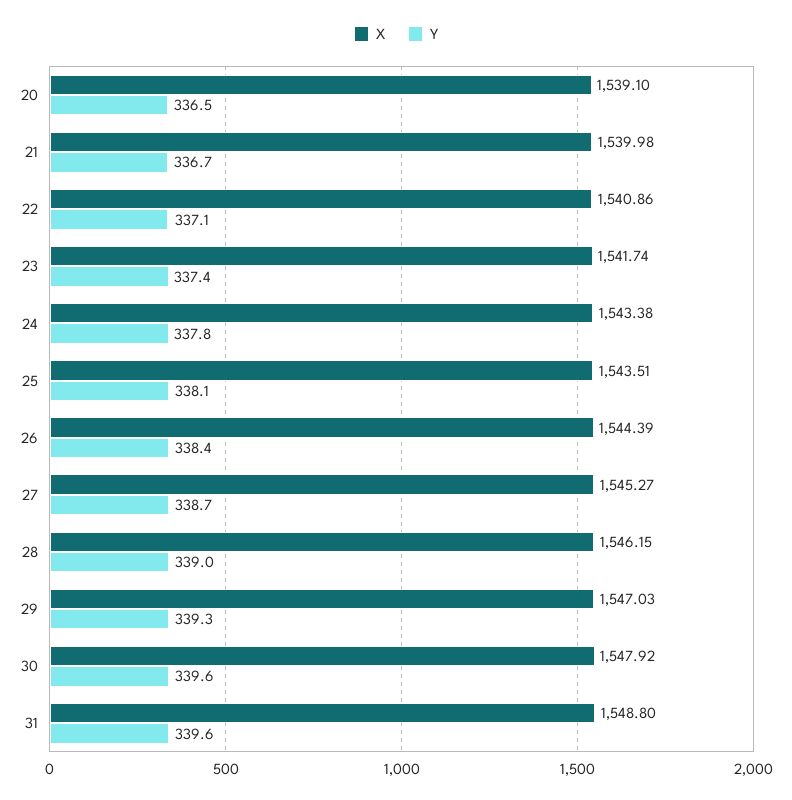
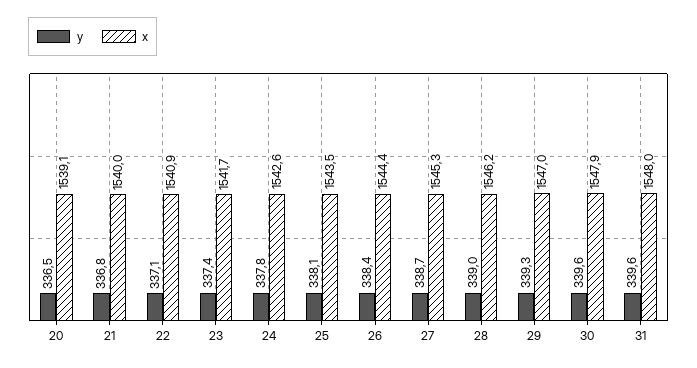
  {
    "X": {
      "20": 1539.1,
      "21": 1539.98,
      "22": 1540.86,
      "23": 1541.74,
-     "24": 1543.38,
+     "24": 1542.6,
      "25": 1543.51,
      "26": 1544.39,
      "27": 1545.27,
      "28": 1546.15,
      "29": 1547.03,
      "30": 1547.92,
-     "31": 1548.8
+     "31": 1548
    },
    "Y": {
      "20": 336.5,
-     "21": 336.7,
+     "21": 336.8,
      "22": 337.1,
      "23": 337.4,
      "24": 337.8,
      "25": 338.1,
      "26": 338.4,
      "27": 338.7,
      "28": 339,
      "29": 339.3,
      "30": 339.6,
      "31": 339.6
    }
  }

